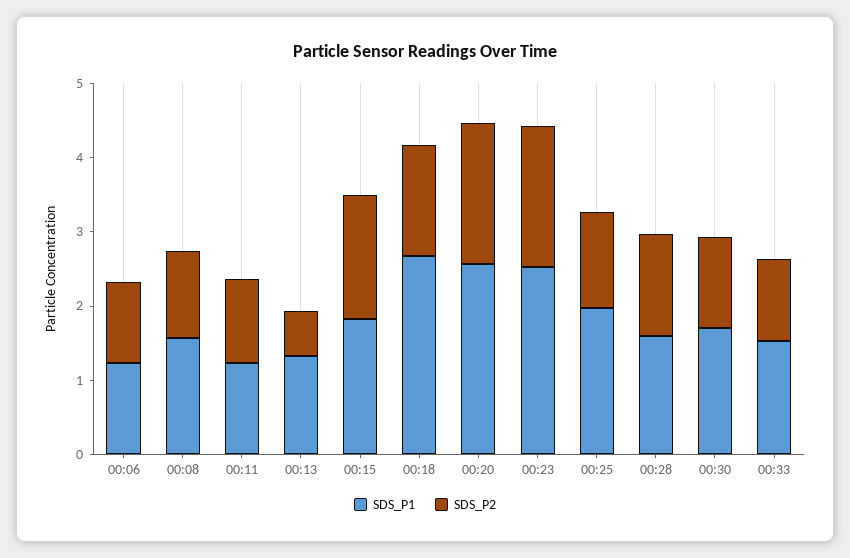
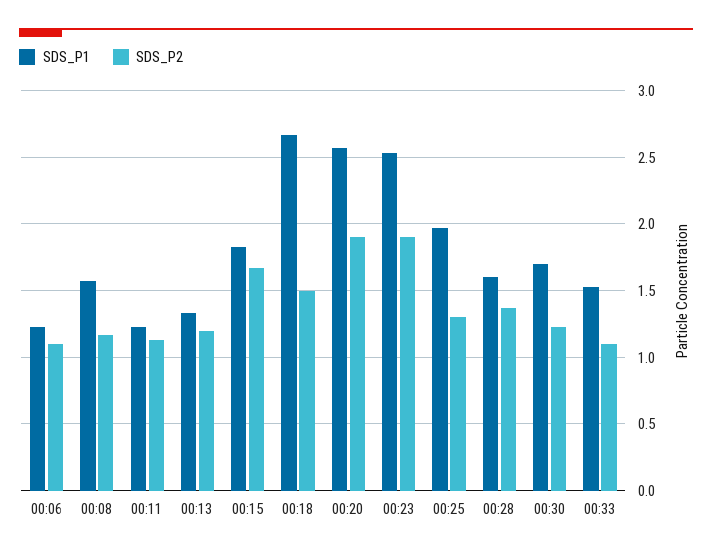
  {
    "SDS_P1": {
      "00:06": 1.25,
      "00:08": 1.55,
      "00:11": 1.25,
      "00:13": 1.35,
      "00:15": 1.85,
      "00:18": 2.65,
      "00:20": 2.55,
      "00:23": 2.55,
      "00:25": 1.95,
      "00:28": 1.6,
      "00:30": 1.7,
      "00:33": 1.55
    },
    "SDS_P2": {
      "00:06": 1.1,
      "00:08": 1.15,
      "00:11": 1.15,
-     "00:13": 0.6,
+     "00:13": 1.2,
      "00:15": 1.65,
      "00:18": 1.5,
      "00:20": 1.9,
      "00:23": 1.9,
      "00:25": 1.3,
      "00:28": 1.35,
      "00:30": 1.25,
      "00:33": 1.1
    }
  }

